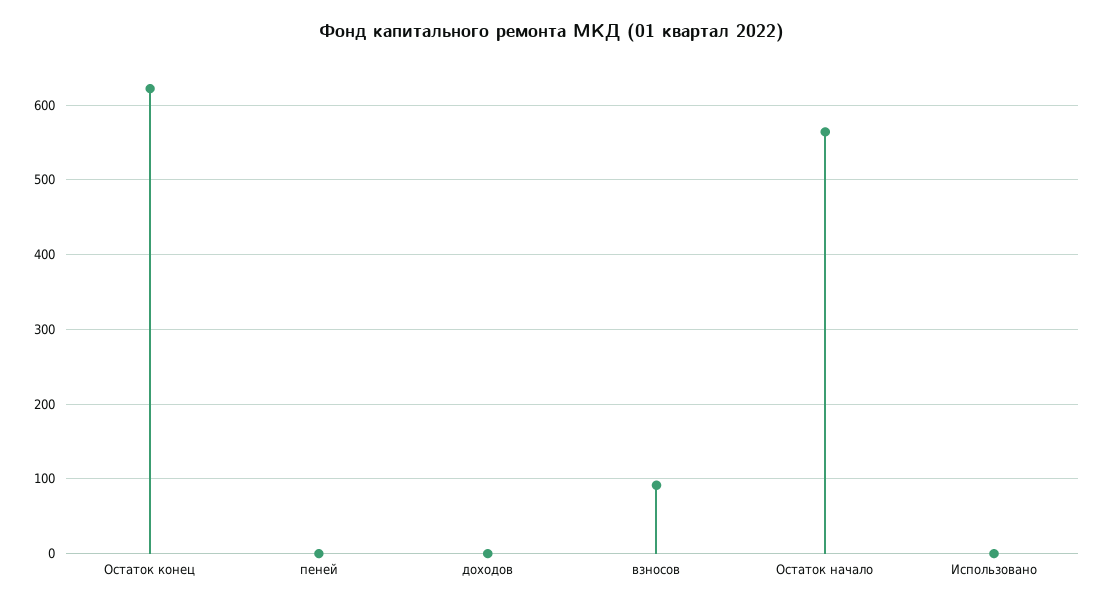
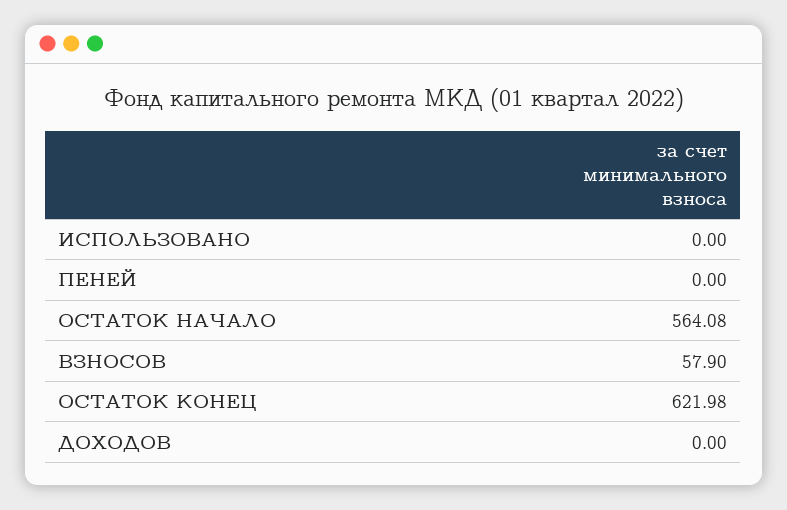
  {
    "Остаток конец": 621.98,
    "пеней": 0,
    "доходов": 0,
-   "взносов": 90,
+   "взносов": 57.9,
    "Остаток начало": 564.08,
    "Использовано": 0
  }

